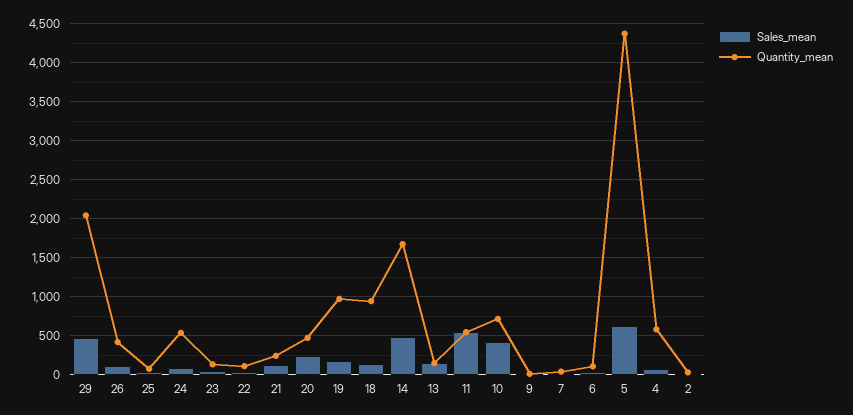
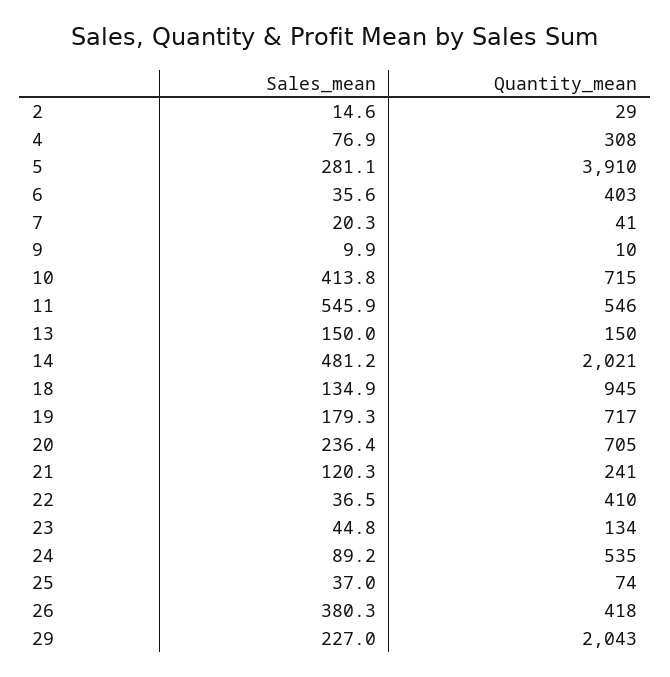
  {
    "Sales_mean": {
-     "29": 500,
+     "29": 227,
-     "26": 100,
+     "26": 380.3,
      "25": 37,
      "24": 89.2,
      "23": 44.8,
      "22": 36.5,
      "21": 120.3,
      "20": 236.4,
      "19": 179.3,
      "18": 134.9,
      "14": 481.2,
      "13": 150,
      "11": 545.9,
      "10": 413.8,
      "9": 9.9,
      "7": 20.3,
      "6": 35.6,
-     "5": 600,
+     "5": 281.1,
      "4": 76.9,
      "2": 14.6
    },
    "Quantity_mean": {
      "29": 2043,
      "26": 418,
      "25": 74,
      "24": 535,
      "23": 134,
-     "22": 100,
+     "22": 410,
      "21": 241,
-     "20": 500,
+     "20": 705,
-     "19": 1000,
+     "19": 717,
      "18": 945,
-     "14": 1700,
+     "14": 2021,
      "13": 150,
      "11": 546,
      "10": 715,
      "9": 10,
      "7": 41,
-     "6": 100,
+     "6": 403,
-     "5": 4400,
+     "5": 3910,
-     "4": 600,
+     "4": 308,
      "2": 29
    }
  }

